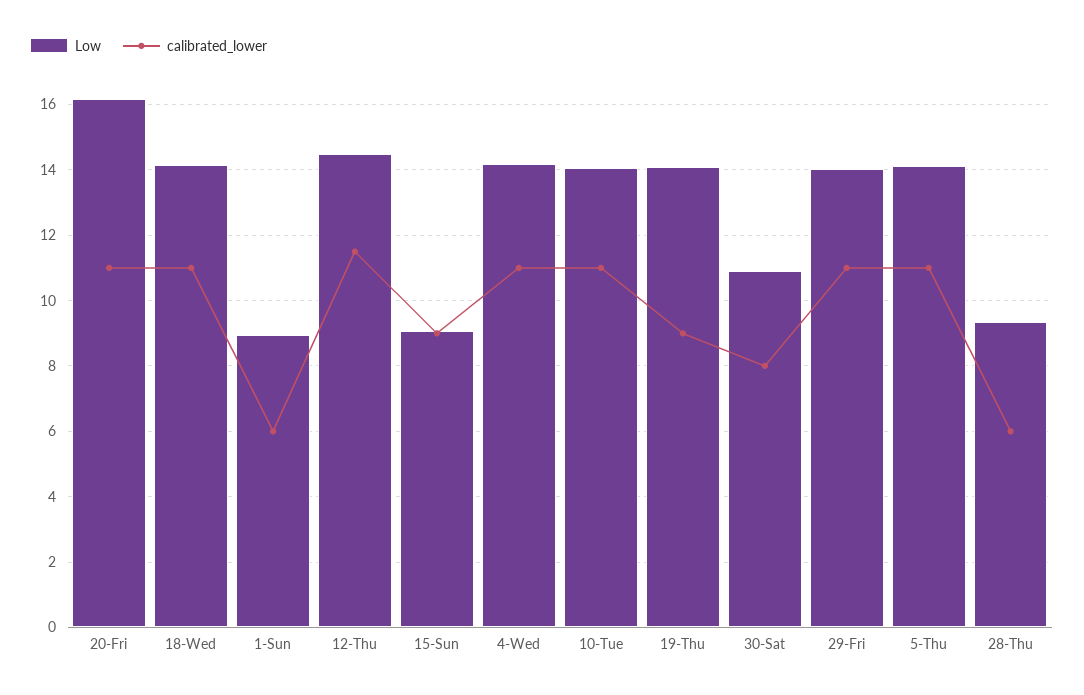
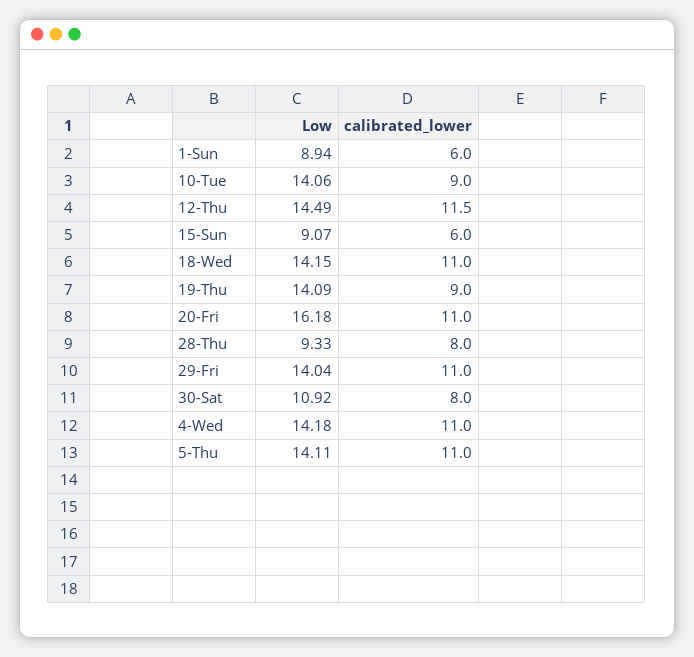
  {
    "Low": {
      "20-Fri": 16.18,
      "18-Wed": 14.15,
      "1-Sun": 8.94,
      "12-Thu": 14.49,
      "15-Sun": 9.07,
      "4-Wed": 14.18,
      "10-Tue": 14.06,
      "19-Thu": 14.09,
      "30-Sat": 10.92,
      "29-Fri": 14.04,
      "5-Thu": 14.11,
      "28-Thu": 9.33
    },
    "calibrated_lower": {
      "20-Fri": 11,
      "18-Wed": 11,
      "1-Sun": 6,
      "12-Thu": 11.5,
-     "15-Sun": 9,
+     "15-Sun": 6,
      "4-Wed": 11,
-     "10-Tue": 11,
+     "10-Tue": 9,
      "19-Thu": 9,
      "30-Sat": 8,
      "29-Fri": 11,
      "5-Thu": 11,
-     "28-Thu": 6
+     "28-Thu": 8
    }
  }

